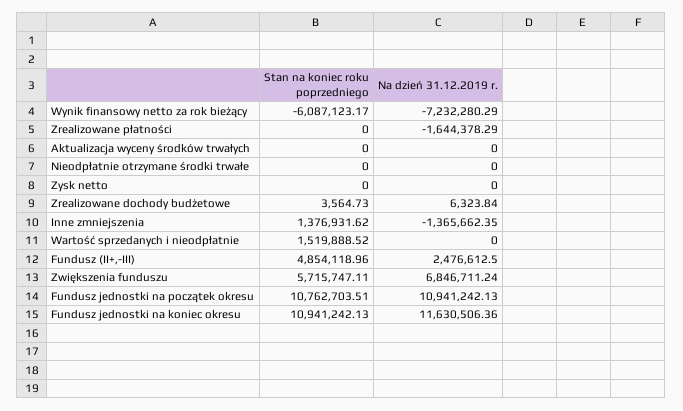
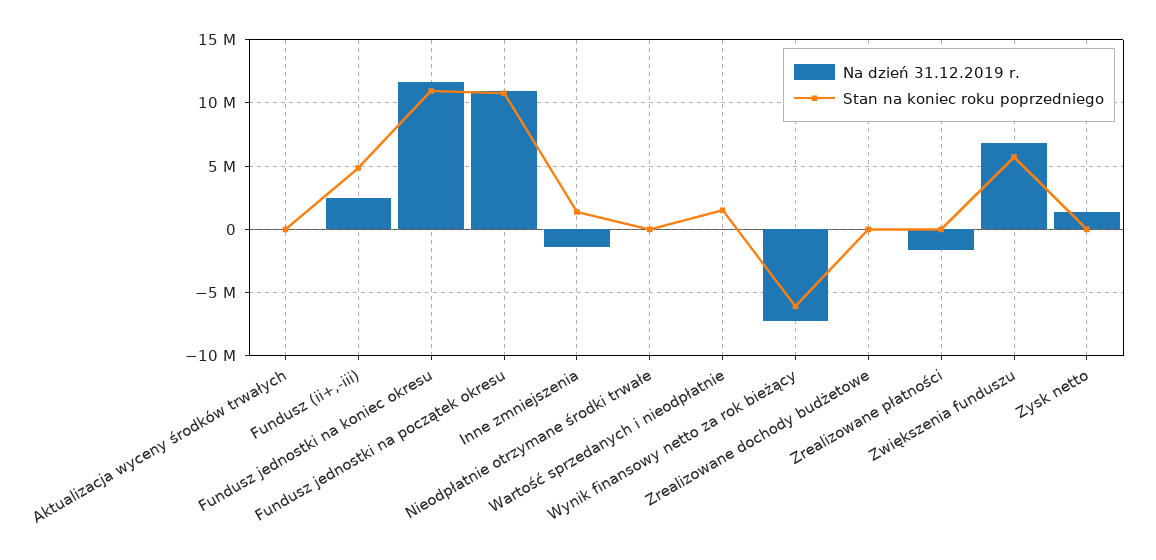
  {
    "Stan na koniec roku poprzedniego": {
      "Wynik finansowy netto za rok bieżący": -6087123.17,
      "Zrealizowane płatności": 0,
      "Aktualizacja wyceny środków trwałych": 0,
      "Nieodpłatnie otrzymane środki trwałe": 0,
      "Zysk netto": 0,
      "Zrealizowane dochody budżetowe": 3564.73,
      "Inne zmniejszenia": 1376931.62,
      "Wartość sprzedanych i nieodpłatnie": 1519888.52,
      "Fundusz (II+,-III)": 4854118.96,
      "Zwiększenia funduszu": 5715747.11,
      "Fundusz jednostki na początek okresu": 10762703.51,
      "Fundusz jednostki na koniec okresu": 10941242.13
    },
    "Na dzień 31.12.2019 r.": {
      "Wynik finansowy netto za rok bieżący": -7232280.29,
      "Zrealizowane płatności": -1644378.29,
      "Aktualizacja wyceny środków trwałych": 0,
      "Nieodpłatnie otrzymane środki trwałe": 0,
-     "Zysk netto": 0,
+     "Zysk netto": 1500000,
      "Zrealizowane dochody budżetowe": 6323.84,
      "Inne zmniejszenia": -1365662.35,
      "Wartość sprzedanych i nieodpłatnie": 0,
      "Fundusz (II+,-III)": 2476612.5,
      "Zwiększenia funduszu": 6846711.24,
      "Fundusz jednostki na początek okresu": 10941242.13,
      "Fundusz jednostki na koniec okresu": 11630506.36
    }
  }

